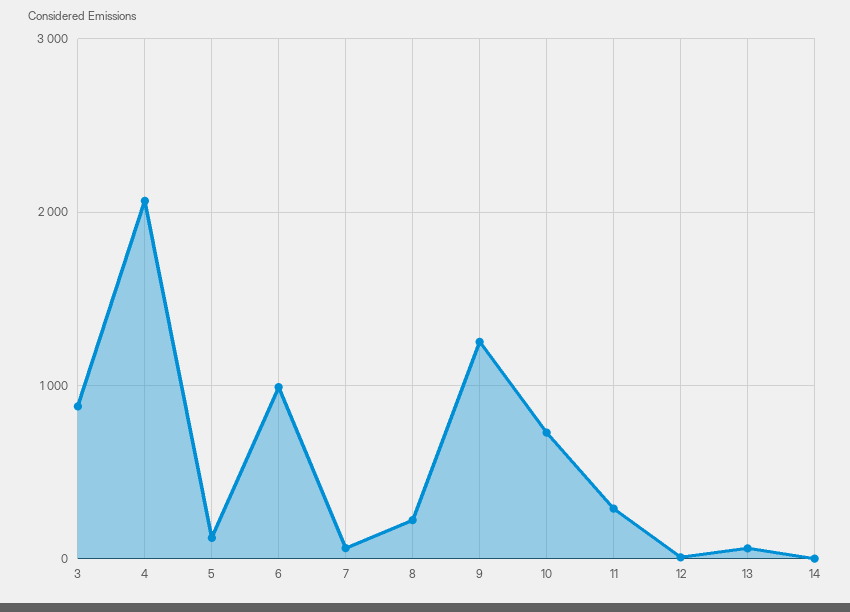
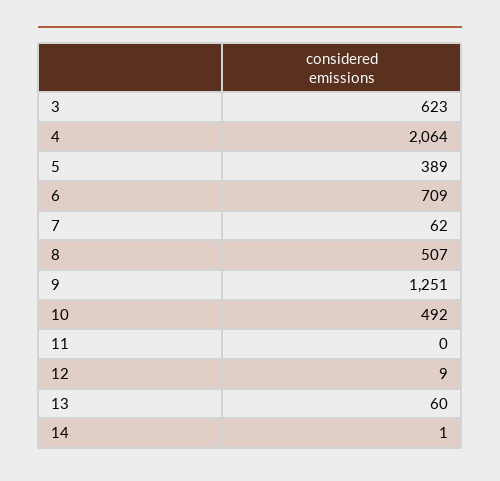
  {
-   "3": 900,
+   "3": 623,
    "4": 2064,
-   "5": 100,
+   "5": 389,
-   "6": 1000,
+   "6": 709,
    "7": 62,
-   "8": 200,
+   "8": 507,
    "9": 1251,
-   "10": 700,
+   "10": 492,
-   "11": 300,
+   "11": 0,
    "12": 9,
    "13": 60,
    "14": 1
  }

